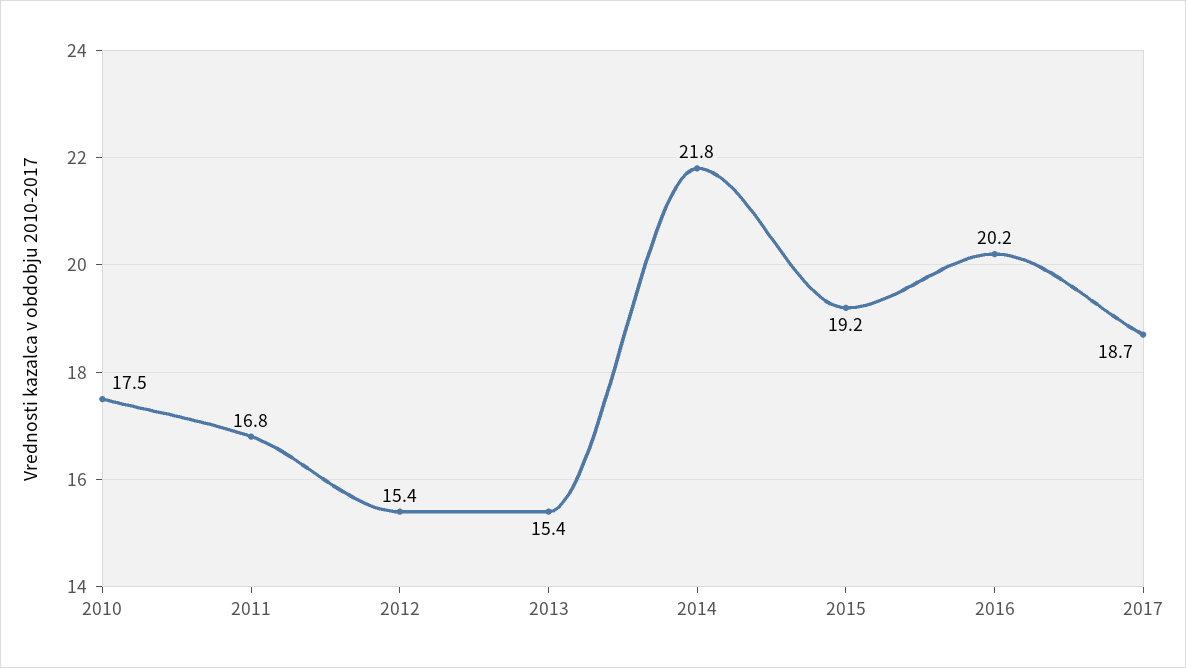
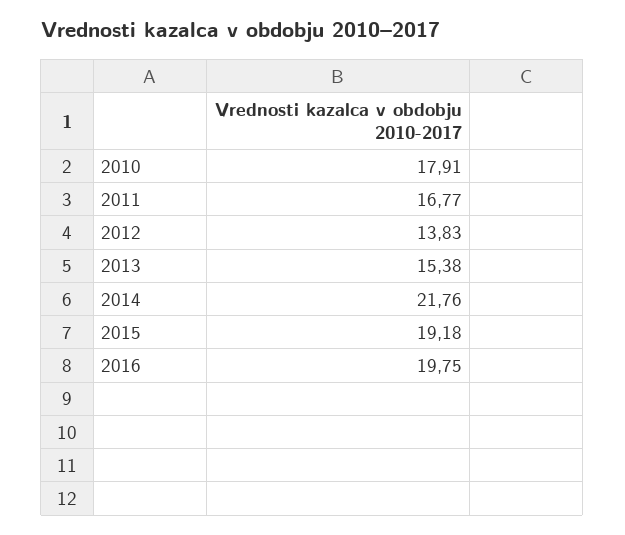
  {
-   "2010": 17.5,
+   "2010": 17.91,
    "2011": 16.77,
-   "2012": 15.4,
+   "2012": 13.83,
    "2013": 15.38,
    "2014": 21.76,
    "2015": 19.18,
-   "2016": 20.2,
+   "2016": 19.75
-   "2017": 18.7
  }

